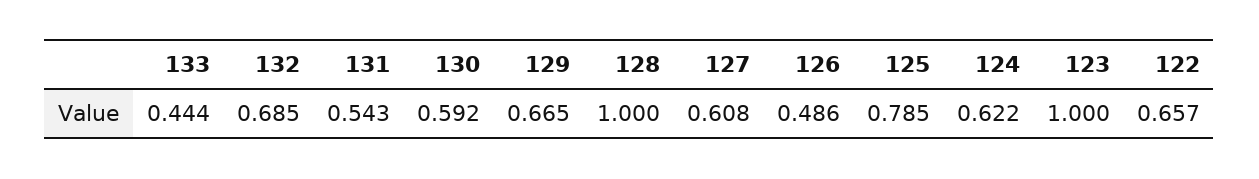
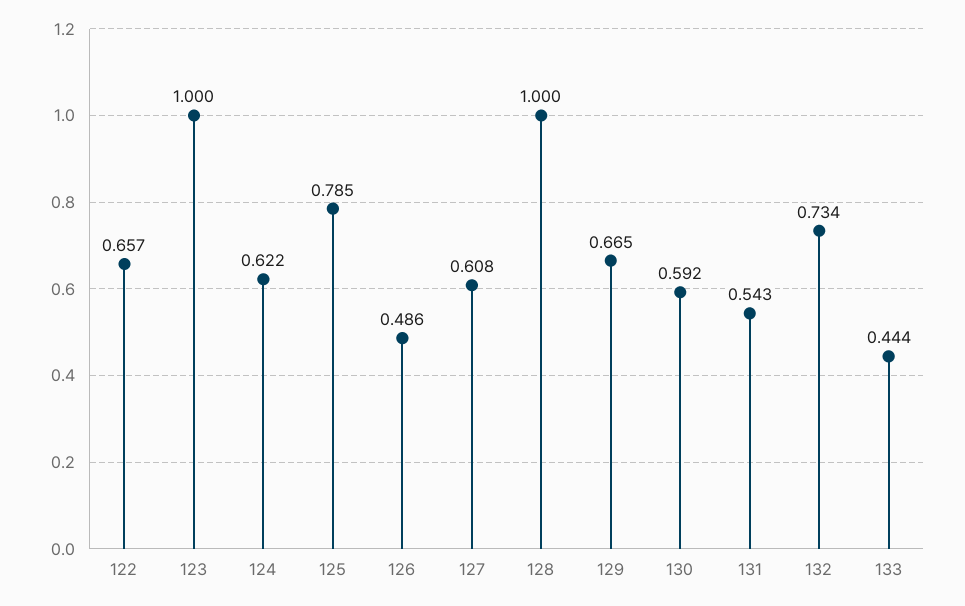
  {
    "133": 0.444,
-   "132": 0.685,
+   "132": 0.734,
    "131": 0.543,
    "130": 0.592,
    "129": 0.665,
    "128": 1,
    "127": 0.608,
    "126": 0.486,
    "125": 0.785,
    "124": 0.622,
    "123": 1,
    "122": 0.657
  }

